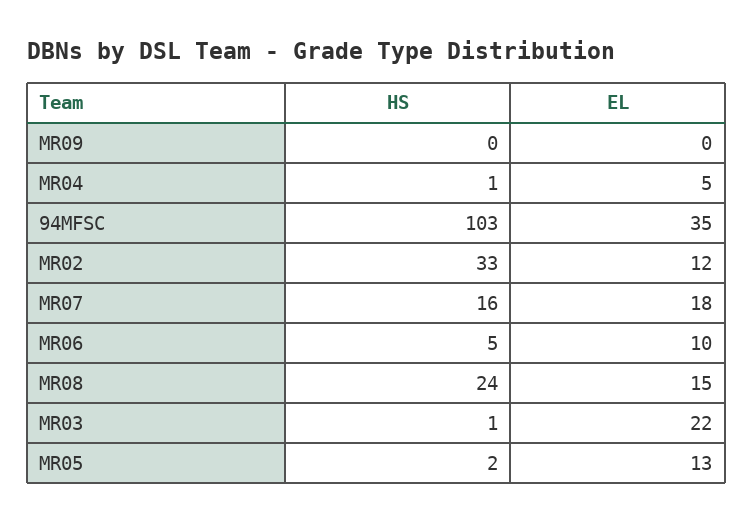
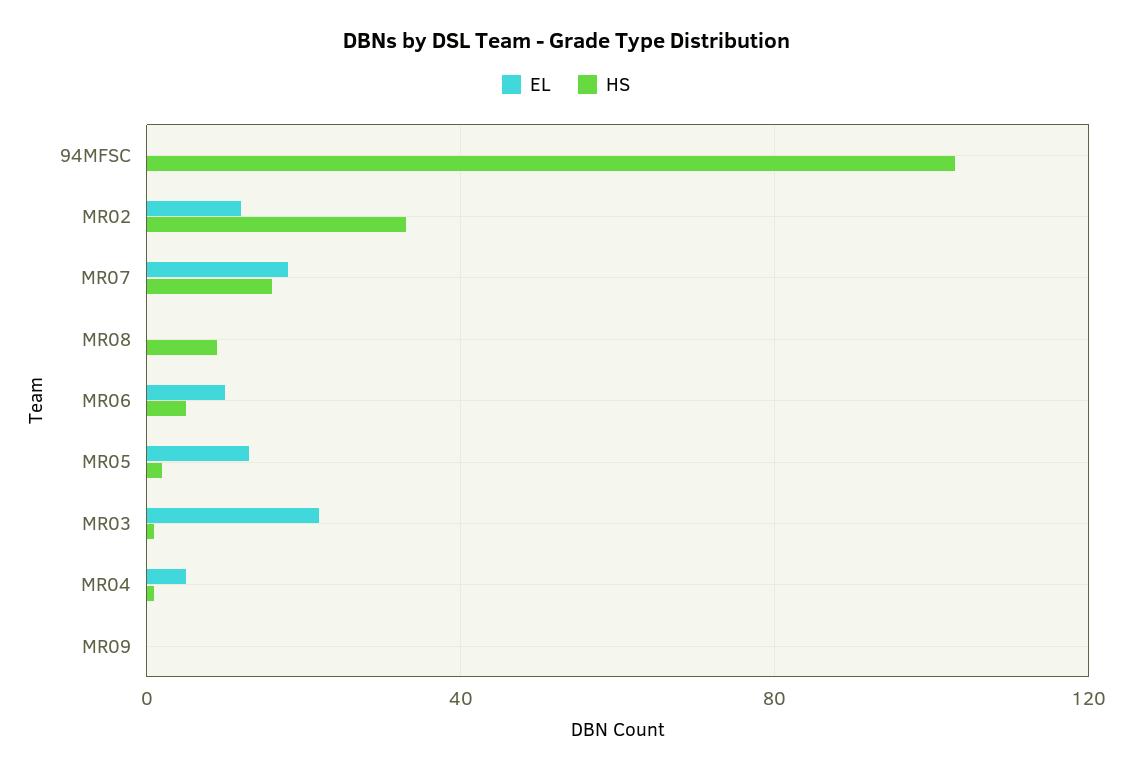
  {
    "HS": {
      "MR09": 0,
      "MR04": 1,
      "94MFSC": 103,
      "MR02": 33,
      "MR07": 16,
      "MR06": 5,
-     "MR08": 24,
+     "MR08": 10,
      "MR03": 1,
      "MR05": 2
    },
    "EL": {
      "MR09": 0,
      "MR04": 5,
-     "94MFSC": 35,
+     "94MFSC": 0,
      "MR02": 12,
      "MR07": 18,
      "MR06": 10,
-     "MR08": 15,
+     "MR08": 0,
      "MR03": 22,
      "MR05": 13
    }
  }

